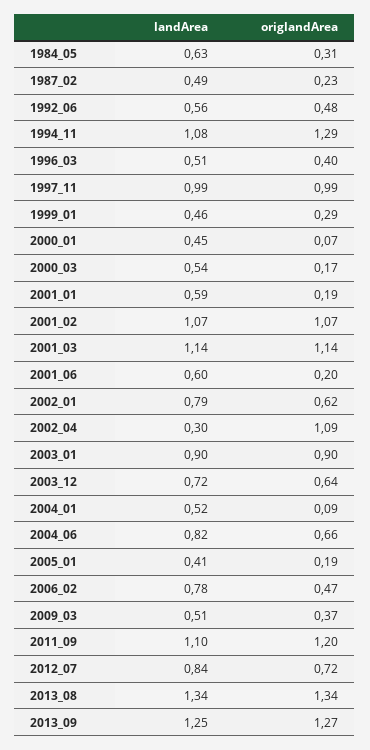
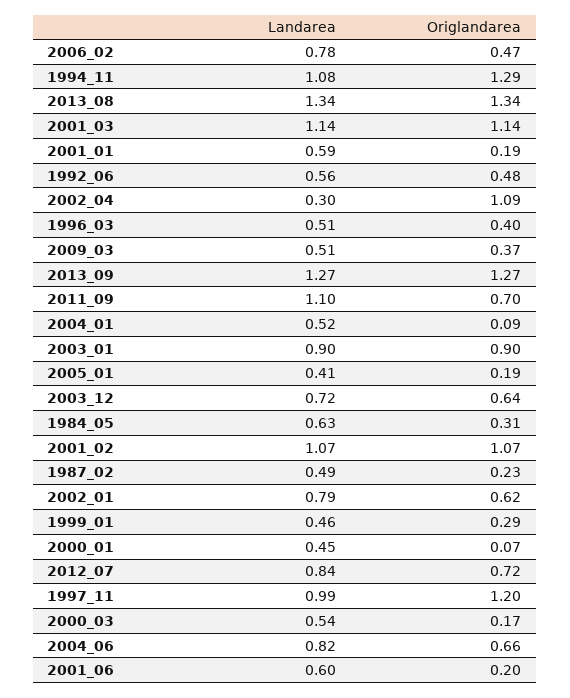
  {
    "landArea": {
      "1984_05": 0.63,
      "1987_02": 0.49,
      "1992_06": 0.56,
      "1994_11": 1.08,
      "1996_03": 0.51,
      "1997_11": 0.99,
      "1999_01": 0.46,
      "2000_01": 0.45,
      "2000_03": 0.54,
      "2001_01": 0.59,
      "2001_02": 1.07,
      "2001_03": 1.14,
      "2001_06": 0.6,
      "2002_01": 0.79,
      "2002_04": 0.3,
      "2003_01": 0.9,
      "2003_12": 0.72,
      "2004_01": 0.52,
      "2004_06": 0.82,
      "2005_01": 0.41,
      "2006_02": 0.78,
      "2009_03": 0.51,
      "2011_09": 1.1,
      "2012_07": 0.84,
      "2013_08": 1.34,
-     "2013_09": 1.25
+     "2013_09": 1.27
    },
    "origlandArea": {
      "1984_05": 0.31,
      "1987_02": 0.23,
      "1992_06": 0.48,
      "1994_11": 1.29,
      "1996_03": 0.4,
-     "1997_11": 0.99,
+     "1997_11": 1.2,
      "1999_01": 0.29,
      "2000_01": 0.07,
      "2000_03": 0.17,
      "2001_01": 0.19,
      "2001_02": 1.07,
      "2001_03": 1.14,
      "2001_06": 0.2,
      "2002_01": 0.62,
      "2002_04": 1.09,
      "2003_01": 0.9,
      "2003_12": 0.64,
      "2004_01": 0.09,
      "2004_06": 0.66,
      "2005_01": 0.19,
      "2006_02": 0.47,
      "2009_03": 0.37,
-     "2011_09": 1.2,
+     "2011_09": 0.7,
      "2012_07": 0.72,
      "2013_08": 1.34,
      "2013_09": 1.27
    }
  }

